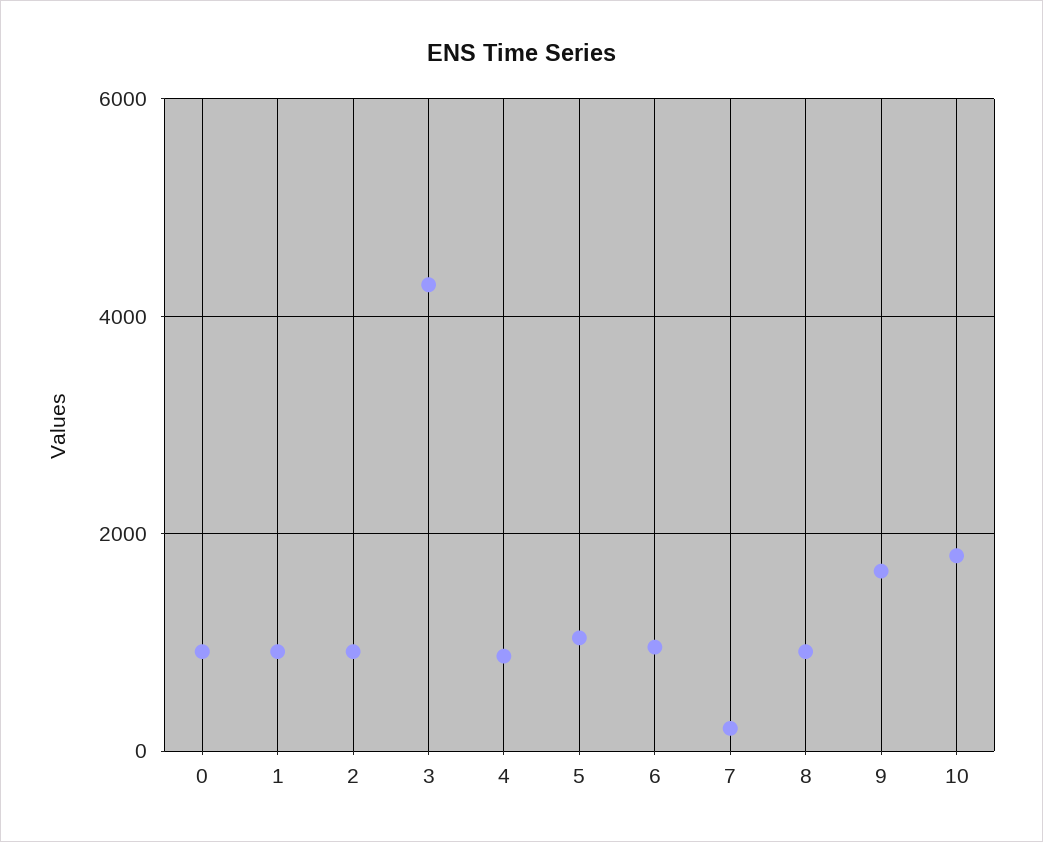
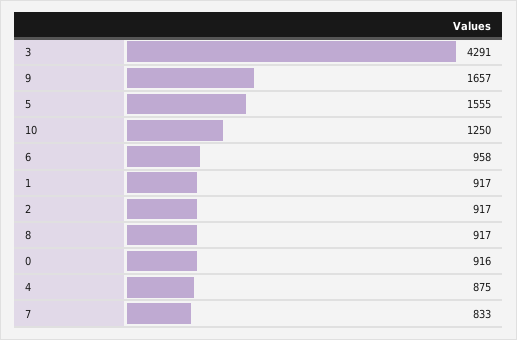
  {
    "0": 916,
    "1": 917,
    "2": 917,
    "3": 4291,
    "4": 875,
-   "5": 1000,
+   "5": 1555,
    "6": 958,
-   "7": 200,
+   "7": 833,
    "8": 917,
    "9": 1657,
-   "10": 1800
+   "10": 1250
  }

